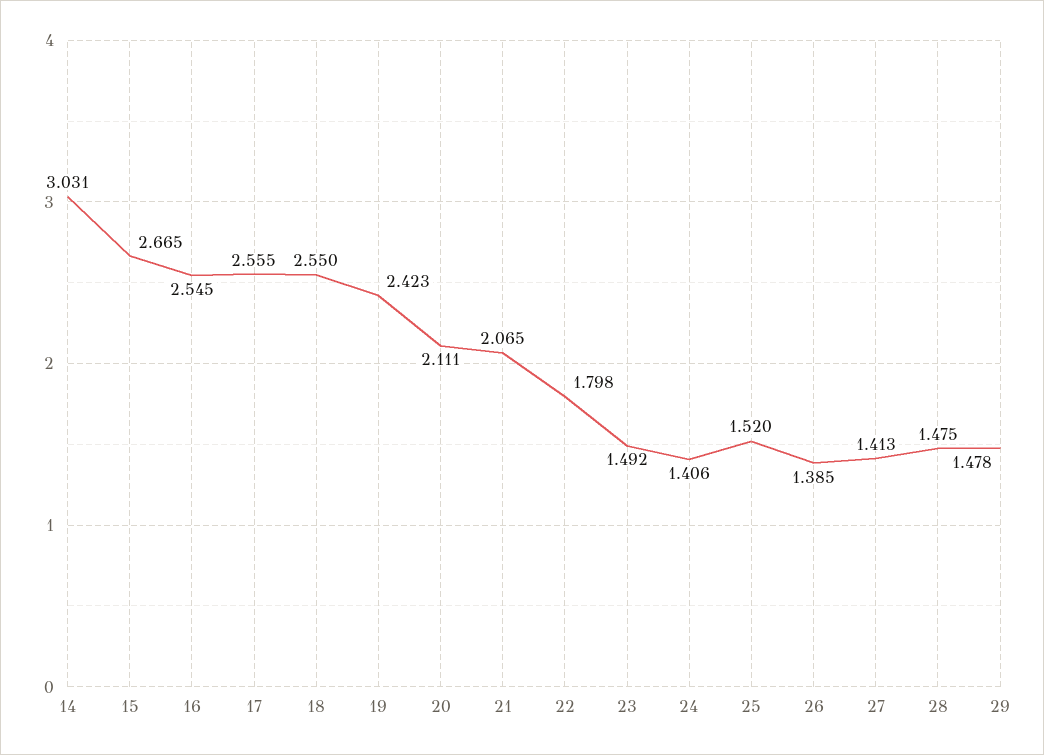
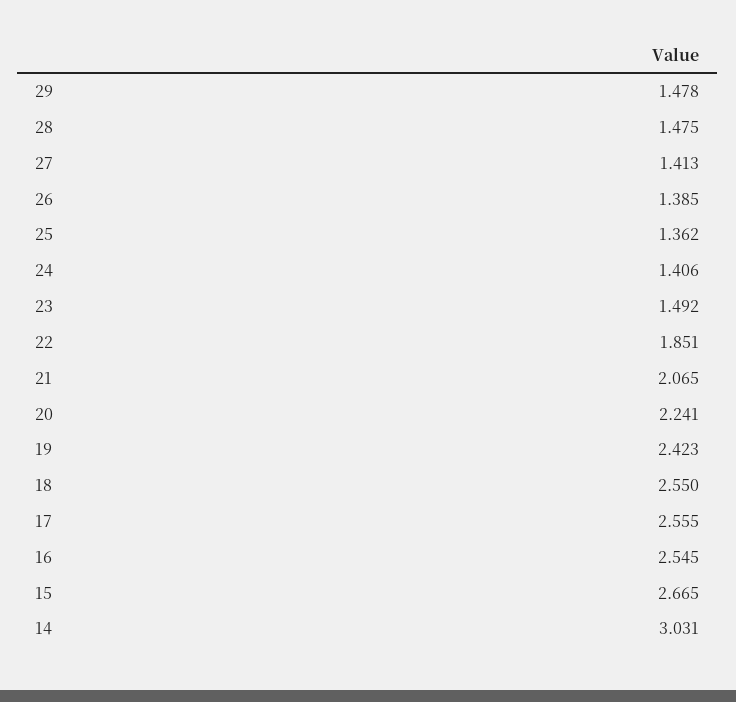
  {
    "14": 3.031,
    "15": 2.665,
    "16": 2.545,
    "17": 2.555,
    "18": 2.55,
    "19": 2.423,
-   "20": 2.111,
+   "20": 2.241,
    "21": 2.065,
-   "22": 1.798,
+   "22": 1.851,
    "23": 1.492,
    "24": 1.406,
-   "25": 1.52,
+   "25": 1.362,
    "26": 1.385,
    "27": 1.413,
    "28": 1.475,
    "29": 1.478
  }

